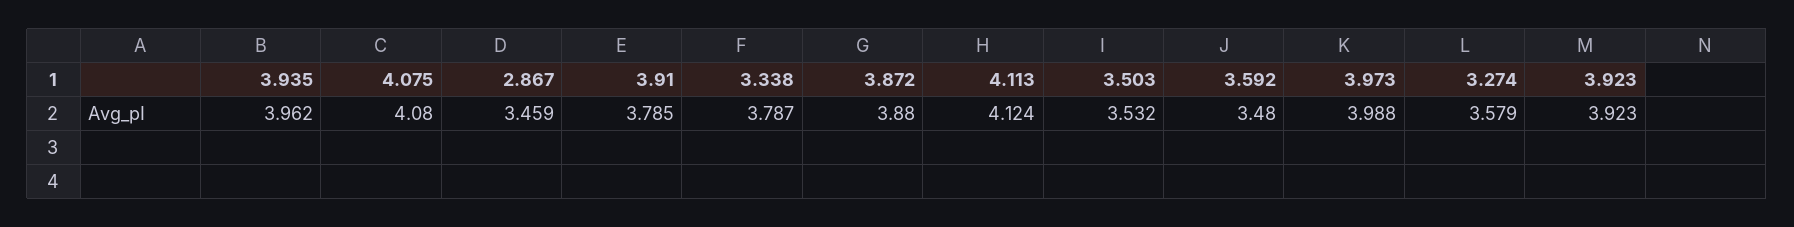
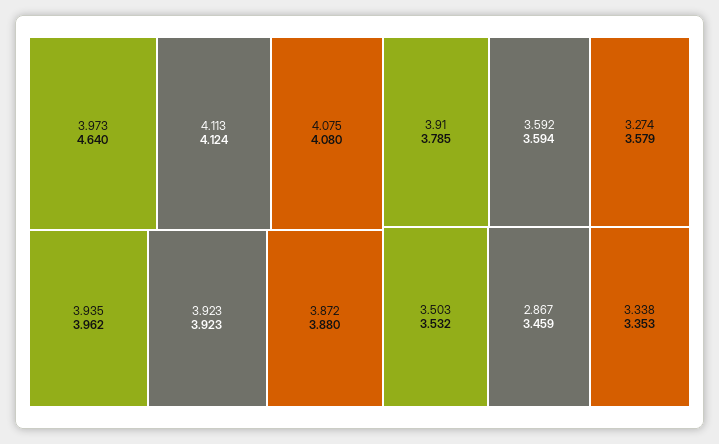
  {
    "3.935": 3.962,
    "4.075": 4.08,
    "2.867": 3.459,
    "3.91": 3.785,
-   "3.338": 3.787,
+   "3.338": 3.353,
    "3.872": 3.88,
    "4.113": 4.124,
    "3.503": 3.532,
-   "3.592": 3.48,
+   "3.592": 3.594,
-   "3.973": 3.988,
+   "3.973": 4.64,
    "3.274": 3.579,
    "3.923": 3.923
  }

